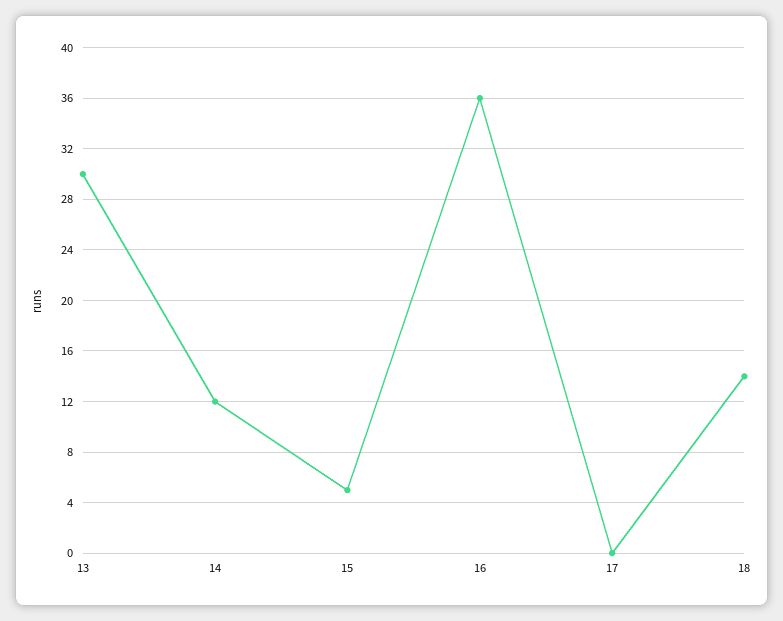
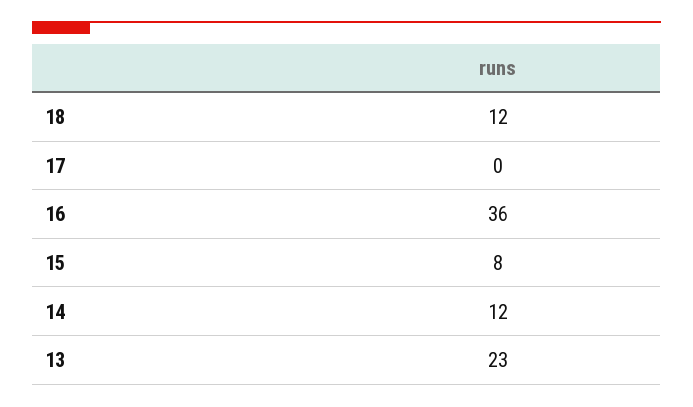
  {
-   "13": 30,
+   "13": 23,
    "14": 12,
-   "15": 5,
+   "15": 8,
    "16": 36,
    "17": 0,
-   "18": 14
+   "18": 12
  }

